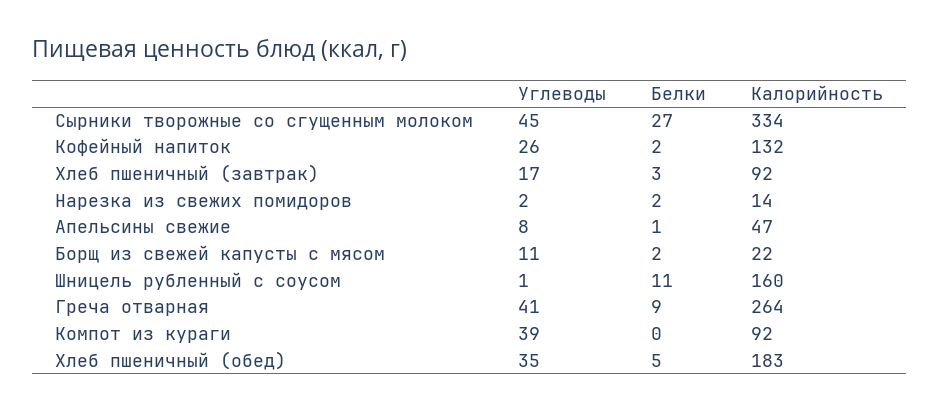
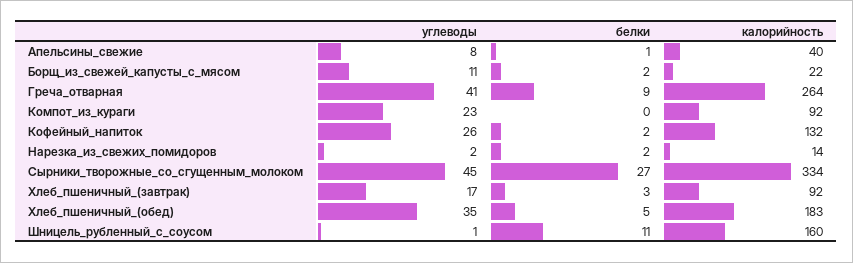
  {
    "Углеводы": {
      "Сырники творожные со сгущенным молоком": 45,
      "Кофейный напиток": 26,
      "Хлеб пшеничный (завтрак)": 17,
      "Нарезка из свежих помидоров": 2,
      "Апельсины свежие": 8,
      "Борщ из свежей капусты с мясом": 11,
      "Шницель рубленный с соусом": 1,
      "Греча отварная": 41,
-     "Компот из кураги": 39,
+     "Компот из кураги": 23,
      "Хлеб пшеничный (обед)": 35
    },
    "Белки": {
      "Сырники творожные со сгущенным молоком": 27,
      "Кофейный напиток": 2,
      "Хлеб пшеничный (завтрак)": 3,
      "Нарезка из свежих помидоров": 2,
      "Апельсины свежие": 1,
      "Борщ из свежей капусты с мясом": 2,
      "Шницель рубленный с соусом": 11,
      "Греча отварная": 9,
      "Компот из кураги": 0,
      "Хлеб пшеничный (обед)": 5
    },
    "Калорийность": {
      "Сырники творожные со сгущенным молоком": 334,
      "Кофейный напиток": 132,
      "Хлеб пшеничный (завтрак)": 92,
      "Нарезка из свежих помидоров": 14,
-     "Апельсины свежие": 47,
+     "Апельсины свежие": 40,
      "Борщ из свежей капусты с мясом": 22,
      "Шницель рубленный с соусом": 160,
      "Греча отварная": 264,
      "Компот из кураги": 92,
      "Хлеб пшеничный (обед)": 183
    }
  }

